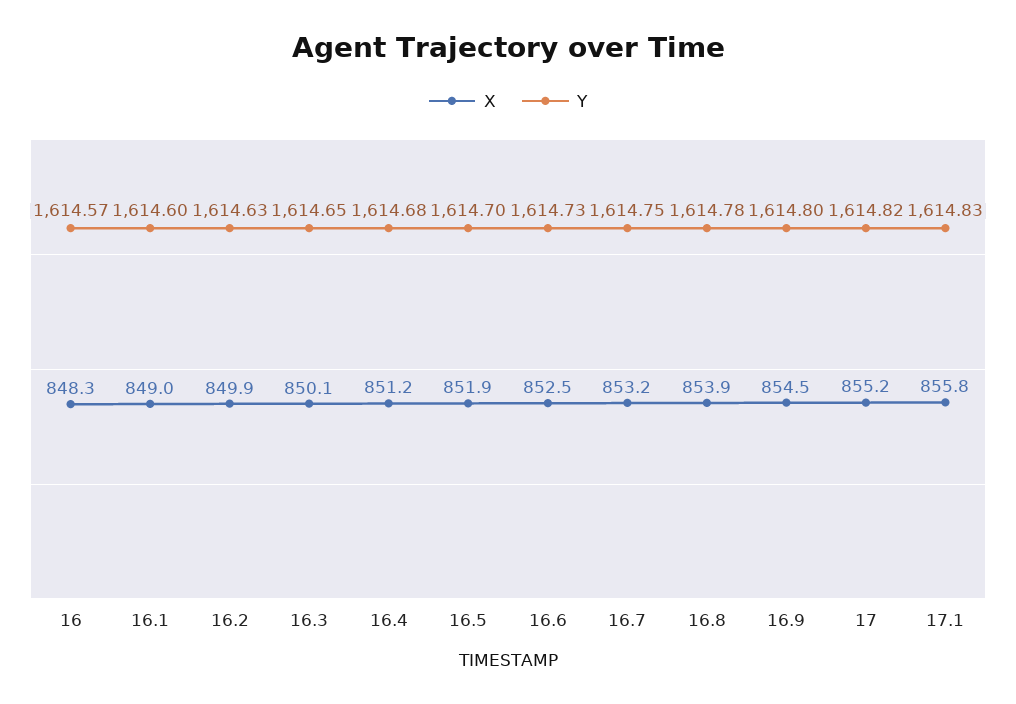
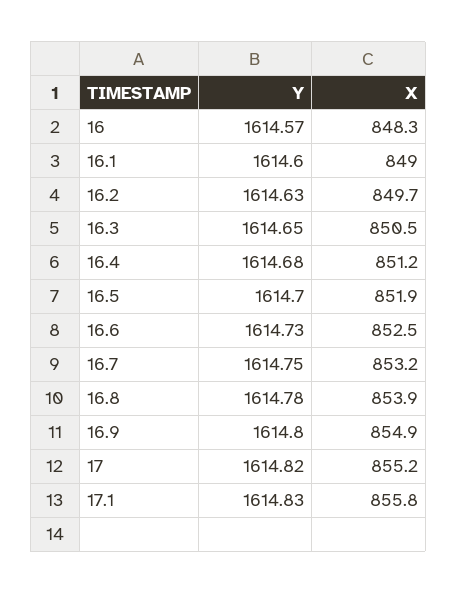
  {
    "X": {
      "16": 848.3,
      "16.1": 849,
-     "16.2": 849.9,
+     "16.2": 849.7,
-     "16.3": 850.1,
+     "16.3": 850.5,
      "16.4": 851.2,
      "16.5": 851.9,
      "16.6": 852.5,
      "16.7": 853.2,
      "16.8": 853.9,
-     "16.9": 854.5,
+     "16.9": 854.9,
      "17": 855.2,
      "17.1": 855.8
    },
    "Y": {
      "16": 1614.57,
      "16.1": 1614.6,
      "16.2": 1614.63,
      "16.3": 1614.65,
      "16.4": 1614.68,
      "16.5": 1614.7,
      "16.6": 1614.73,
      "16.7": 1614.75,
      "16.8": 1614.78,
      "16.9": 1614.8,
      "17": 1614.82,
      "17.1": 1614.83
    }
  }

